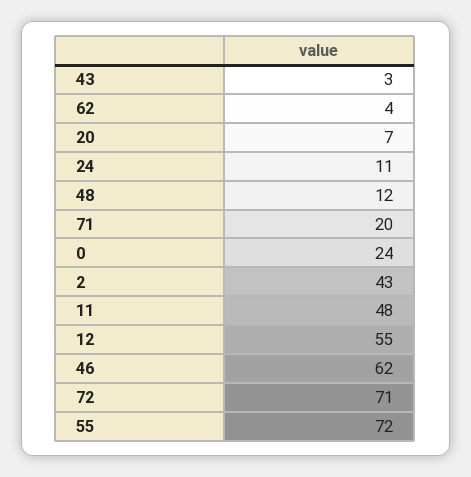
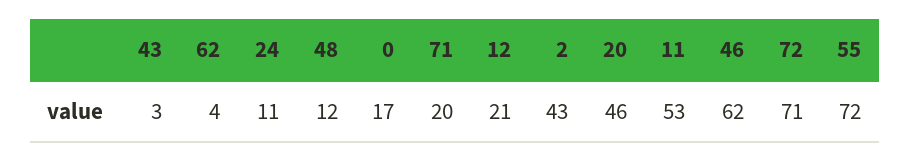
  {
    "43": 3,
    "62": 4,
-   "20": 7,
+   "20": 46,
    "24": 11,
    "48": 12,
    "71": 20,
-   "0": 24,
+   "0": 17,
    "2": 43,
-   "11": 48,
+   "11": 53,
-   "12": 55,
+   "12": 21,
    "46": 62,
    "72": 71,
    "55": 72
  }

